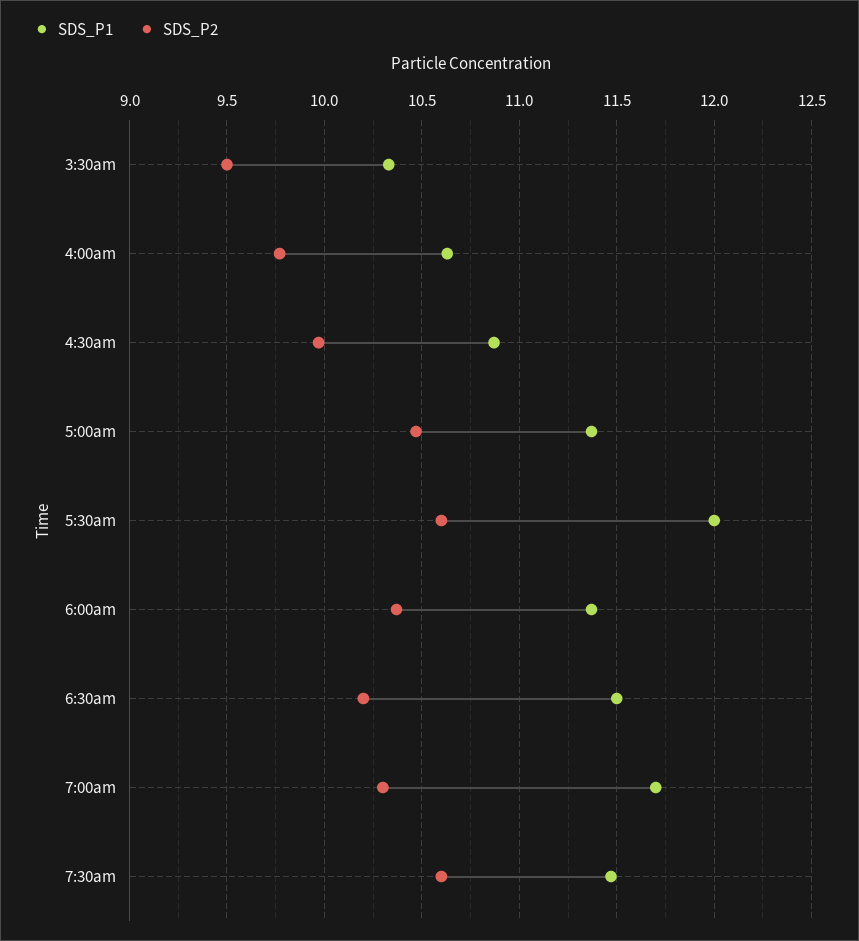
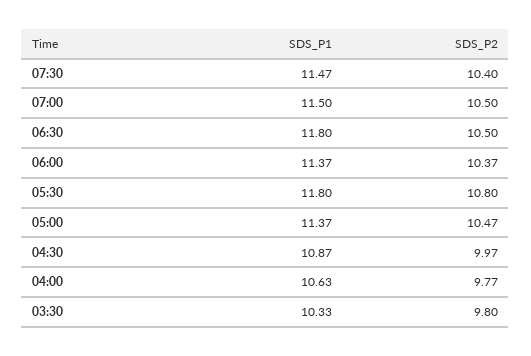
  {
    "SDS_P1": {
      "3:30am": 10.33,
      "4:00am": 10.63,
      "4:30am": 10.87,
      "5:00am": 11.37,
-     "5:30am": 12,
+     "5:30am": 11.8,
      "6:00am": 11.37,
-     "6:30am": 11.5,
+     "6:30am": 11.8,
-     "7:00am": 11.7,
+     "7:00am": 11.5,
      "7:30am": 11.47
    },
    "SDS_P2": {
-     "3:30am": 9.5,
+     "3:30am": 9.8,
      "4:00am": 9.77,
      "4:30am": 9.97,
      "5:00am": 10.47,
-     "5:30am": 10.6,
+     "5:30am": 10.8,
      "6:00am": 10.37,
-     "6:30am": 10.2,
+     "6:30am": 10.5,
-     "7:00am": 10.3,
+     "7:00am": 10.5,
-     "7:30am": 10.6
+     "7:30am": 10.4
    }
  }

